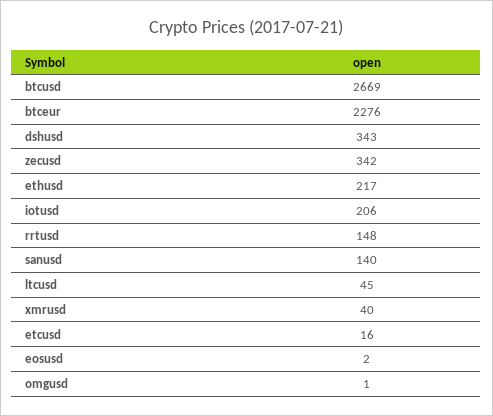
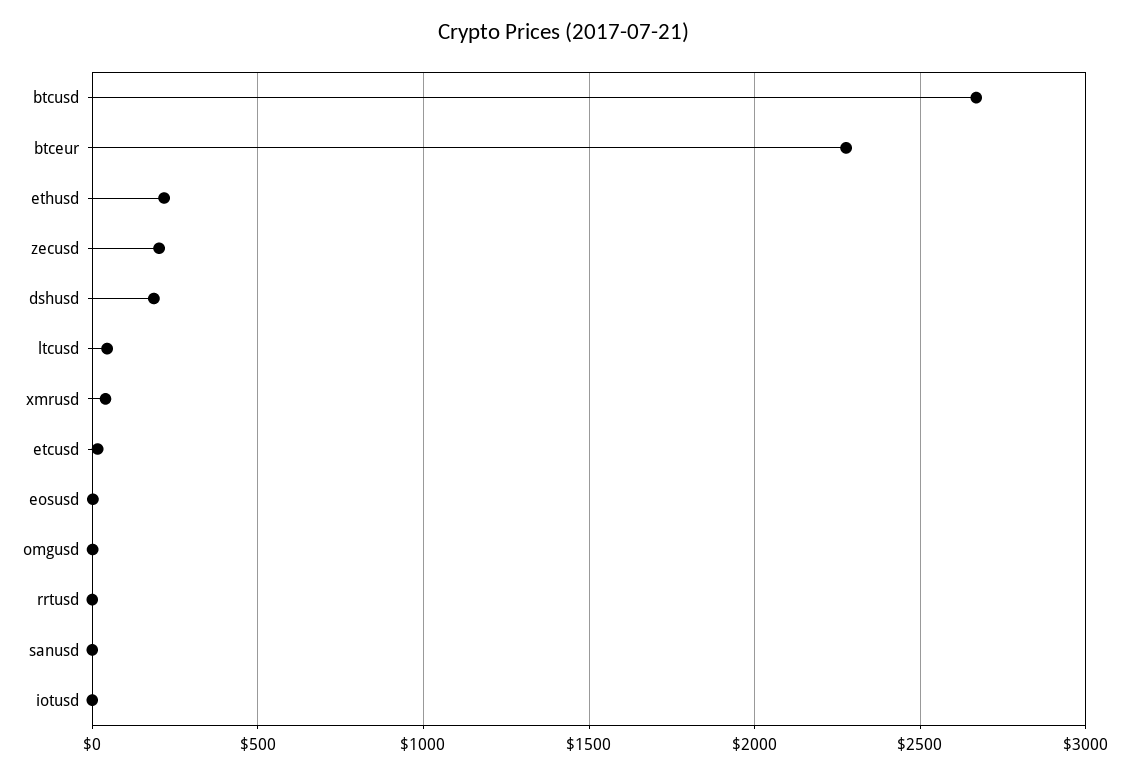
  {
    "btcusd": 2669,
    "btceur": 2276,
-   "dshusd": 343,
+   "dshusd": 200,
-   "zecusd": 342,
+   "zecusd": 200,
    "ethusd": 217,
-   "iotusd": 206,
+   "iotusd": 0,
-   "rrtusd": 148,
+   "rrtusd": 0,
-   "sanusd": 140,
+   "sanusd": 0,
    "ltcusd": 45,
    "xmrusd": 40,
    "etcusd": 16,
    "eosusd": 2,
    "omgusd": 1
  }

